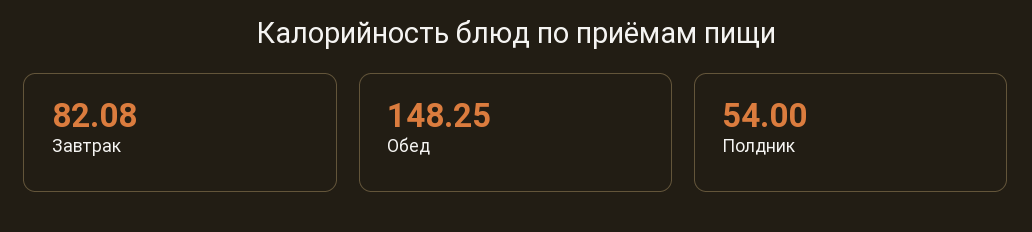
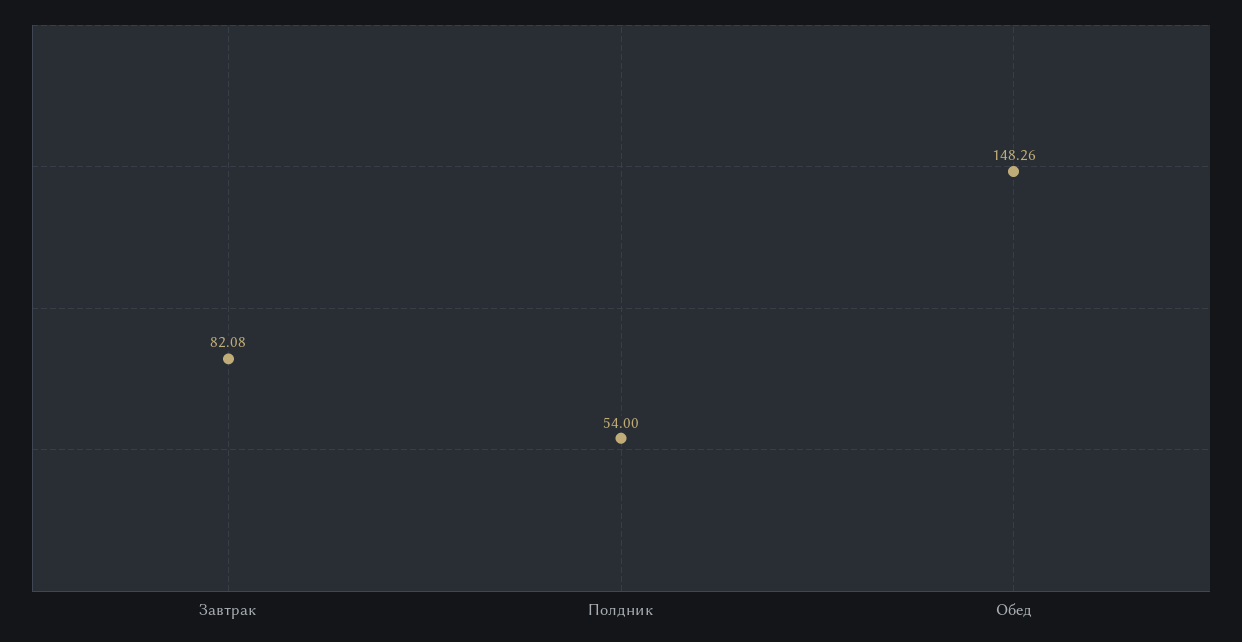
  {
    "Завтрак": 82.08,
-   "Обед": 148.25,
+   "Обед": 148.26,
    "Полдник": 54
  }

